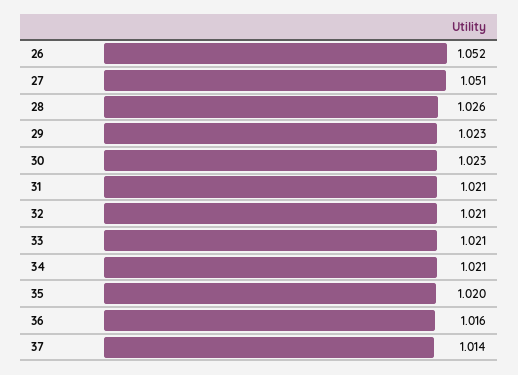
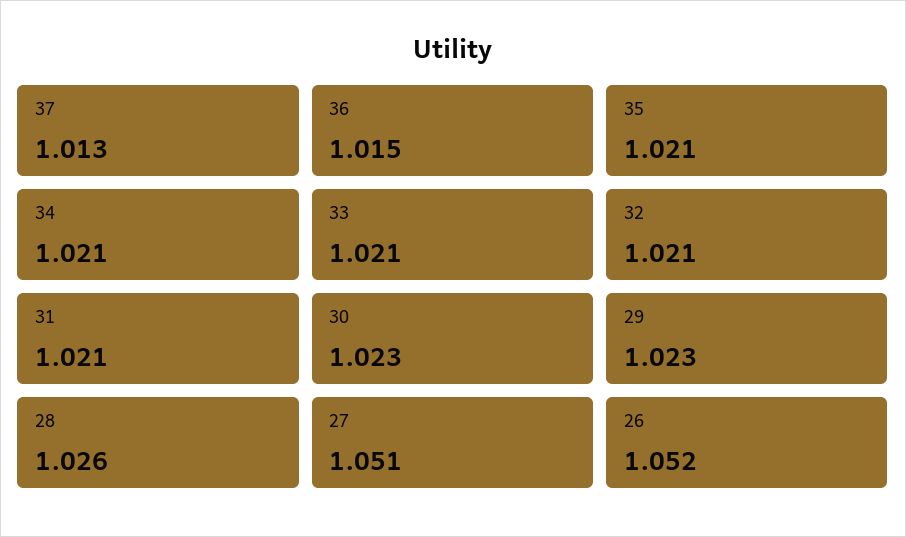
  {
    "26": 1.052,
    "27": 1.051,
    "28": 1.026,
    "29": 1.023,
    "30": 1.023,
    "31": 1.021,
    "32": 1.021,
    "33": 1.021,
    "34": 1.021,
-   "35": 1.02,
+   "35": 1.021,
-   "36": 1.016,
+   "36": 1.015,
-   "37": 1.014
+   "37": 1.013
  }

